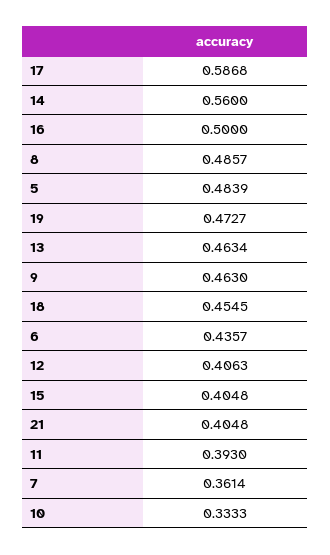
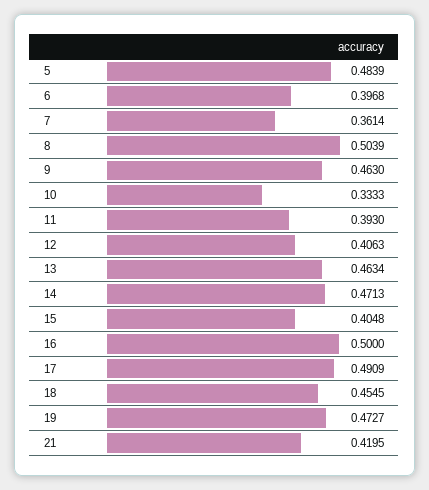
  {
-   "17": 0.5868,
+   "17": 0.4909,
-   "14": 0.56,
+   "14": 0.4713,
    "16": 0.5,
-   "8": 0.4857,
+   "8": 0.5039,
    "5": 0.4839,
    "19": 0.4727,
    "13": 0.4634,
    "9": 0.463,
    "18": 0.4545,
-   "6": 0.4357,
+   "6": 0.3968,
    "12": 0.4063,
    "15": 0.4048,
-   "21": 0.4048,
+   "21": 0.4195,
    "11": 0.393,
    "7": 0.3614,
    "10": 0.3333
  }

